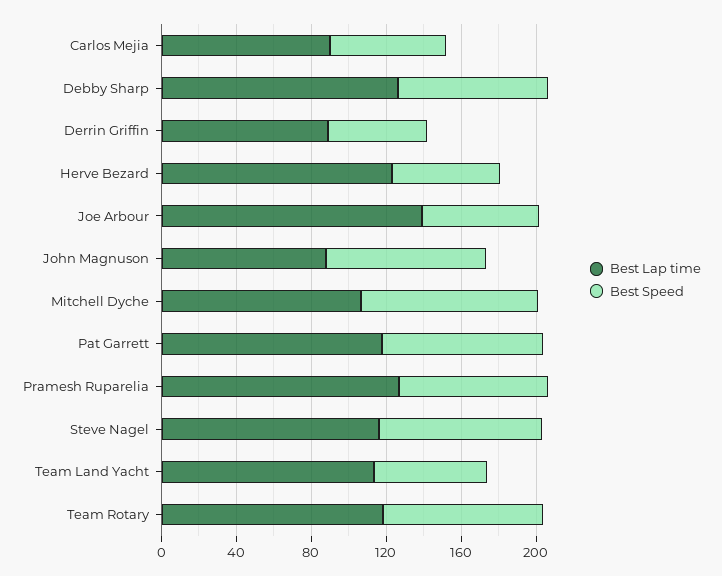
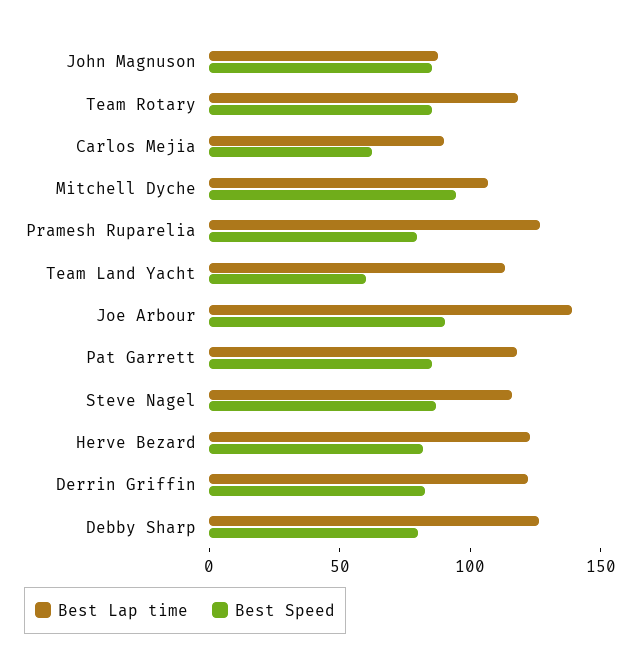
  {
    "Best Lap time": {
      "Carlos Mejia": 90,
      "Debby Sharp": 130,
-     "Derrin Griffin": 90,
+     "Derrin Griffin": 120,
      "Herve Bezard": 120,
      "Joe Arbour": 140,
      "John Magnuson": 90,
      "Mitchell Dyche": 110,
      "Pat Garrett": 120,
      "Pramesh Ruparelia": 130,
      "Steve Nagel": 120,
      "Team Land Yacht": 110,
      "Team Rotary": 120
    },
    "Best Speed": {
      "Carlos Mejia": 60,
      "Debby Sharp": 80,
-     "Derrin Griffin": 50,
+     "Derrin Griffin": 80,
-     "Herve Bezard": 60,
+     "Herve Bezard": 80,
-     "Joe Arbour": 60,
+     "Joe Arbour": 90,
      "John Magnuson": 90,
      "Mitchell Dyche": 90,
      "Pat Garrett": 90,
      "Pramesh Ruparelia": 80,
      "Steve Nagel": 90,
      "Team Land Yacht": 60,
      "Team Rotary": 90
    }
  }

